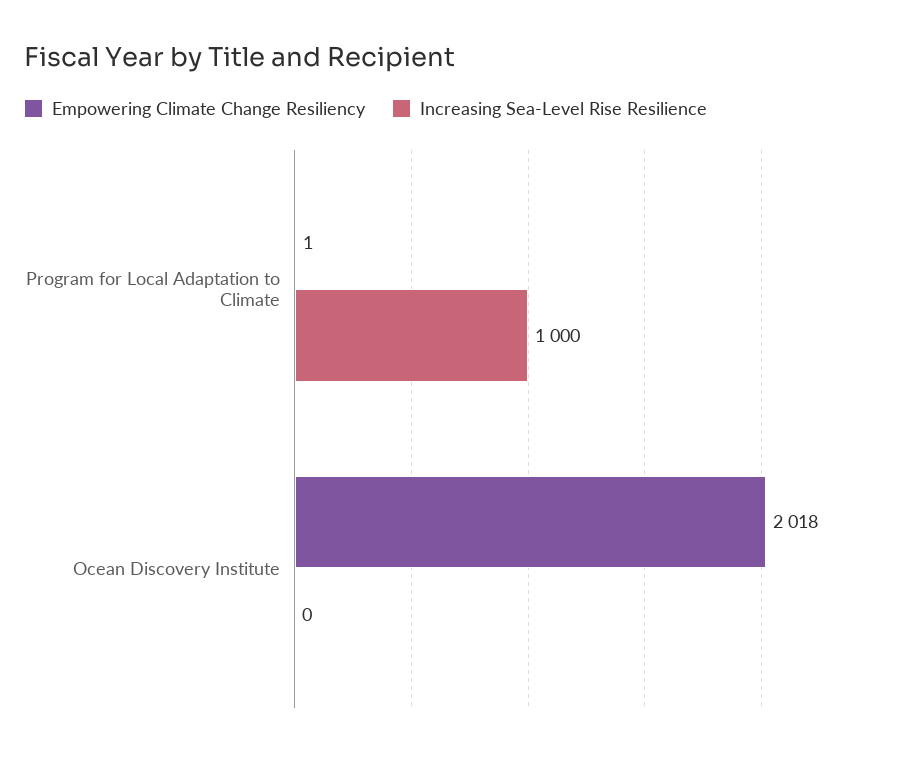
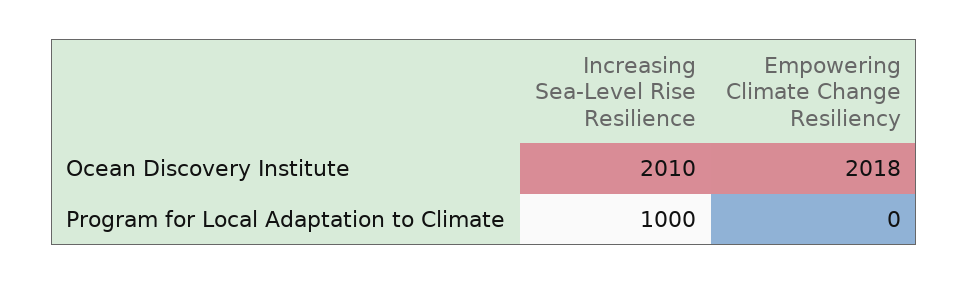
  {
    "Empowering Climate Change Resiliency": {
-     "Program for Local Adaptation to Climate": 1,
+     "Program for Local Adaptation to Climate": 0,
      "Ocean Discovery Institute": 2018
    },
    "Increasing Sea-Level Rise Resilience": {
      "Program for Local Adaptation to Climate": 1000,
-     "Ocean Discovery Institute": 0
+     "Ocean Discovery Institute": 2010
    }
  }

